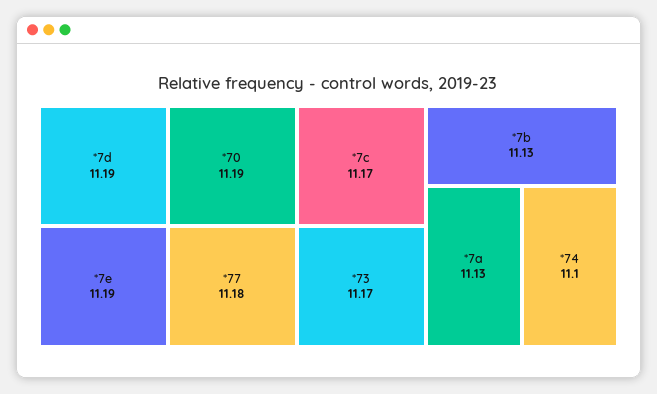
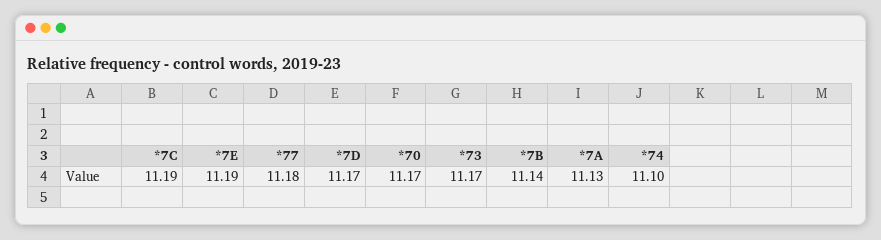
  {
-   "*7d": 11.19,
+   "*7d": 11.17,
    "*7e": 11.19,
-   "*70": 11.19,
+   "*70": 11.17,
    "*77": 11.18,
-   "*7c": 11.17,
+   "*7c": 11.19,
    "*73": 11.17,
-   "*7b": 11.13,
+   "*7b": 11.14,
    "*7a": 11.13,
    "*74": 11.1
  }

